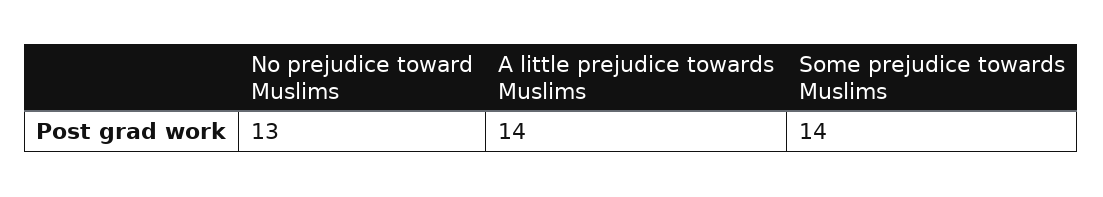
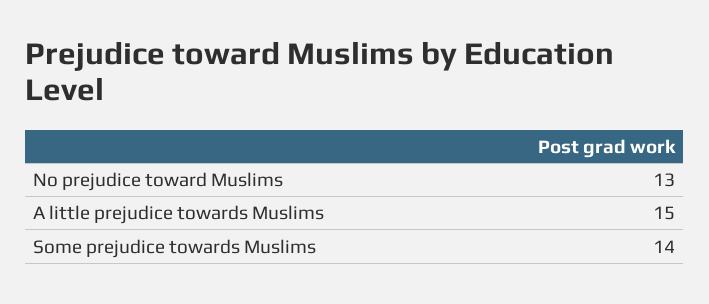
  {
    "No prejudice toward Muslims": 13,
-   "A little prejudice towards Muslims": 14,
+   "A little prejudice towards Muslims": 15,
    "Some prejudice towards Muslims": 14
  }

